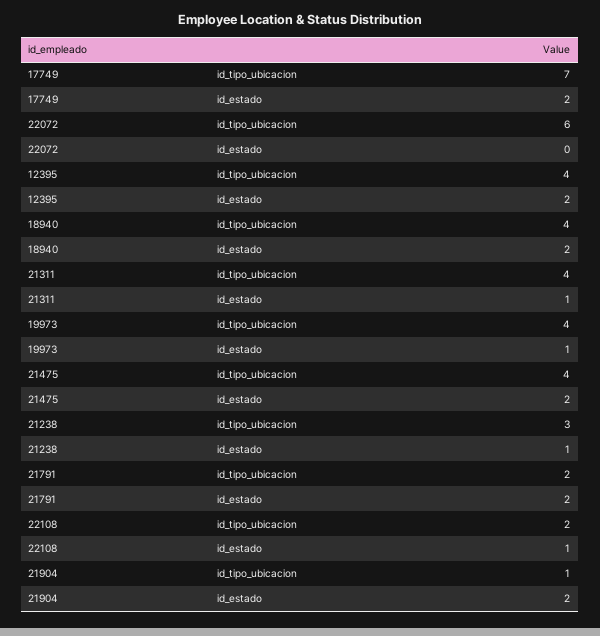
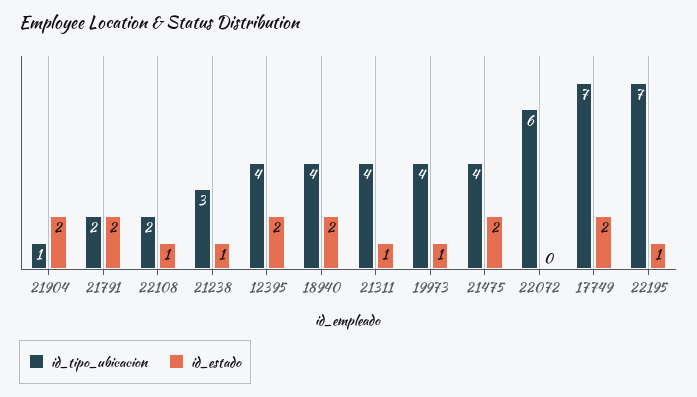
  {
    "id_tipo_ubicacion": {
      "17749": 7,
      "22072": 6,
      "12395": 4,
      "18940": 4,
      "21311": 4,
      "19973": 4,
      "21475": 4,
      "21238": 3,
      "21791": 2,
      "22108": 2,
-     "21904": 1
+     "21904": 1,
+     "22195": 7
    },
    "id_estado": {
      "17749": 2,
      "22072": 0,
      "12395": 2,
      "18940": 2,
      "21311": 1,
      "19973": 1,
      "21475": 2,
      "21238": 1,
      "21791": 2,
      "22108": 1,
-     "21904": 2
+     "21904": 2,
+     "22195": 1
    }
  }

